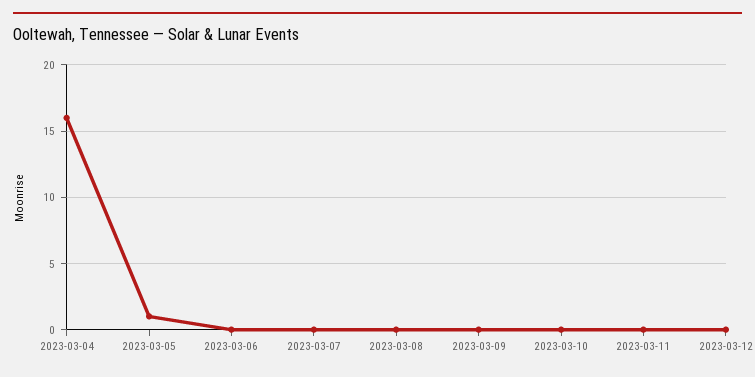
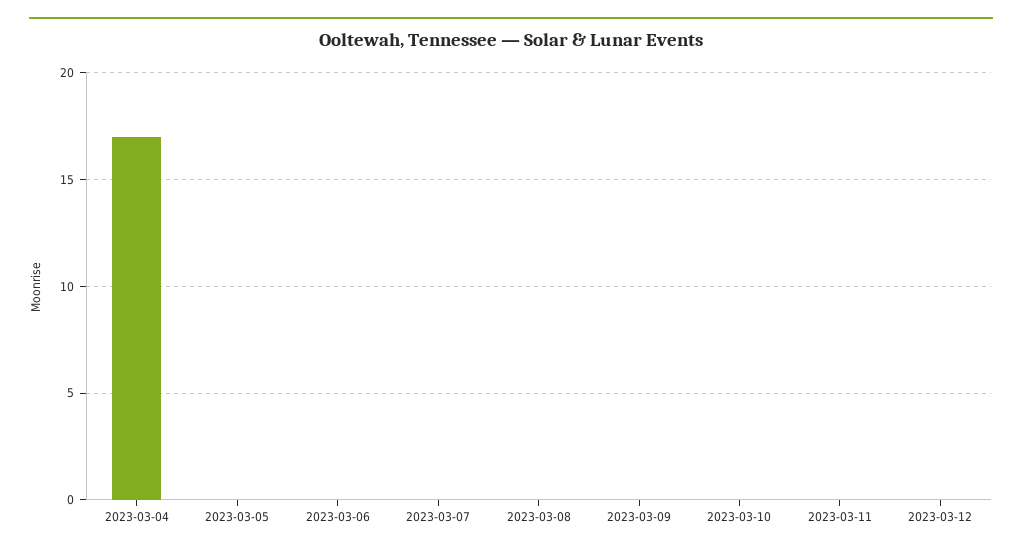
  {
-   "2023-03-04": 16,
+   "2023-03-04": 17,
-   "2023-03-05": 1,
+   "2023-03-05": 0,
    "2023-03-06": 0,
    "2023-03-07": 0,
    "2023-03-08": 0,
    "2023-03-09": 0,
    "2023-03-10": 0,
    "2023-03-11": 0,
    "2023-03-12": 0
  }

